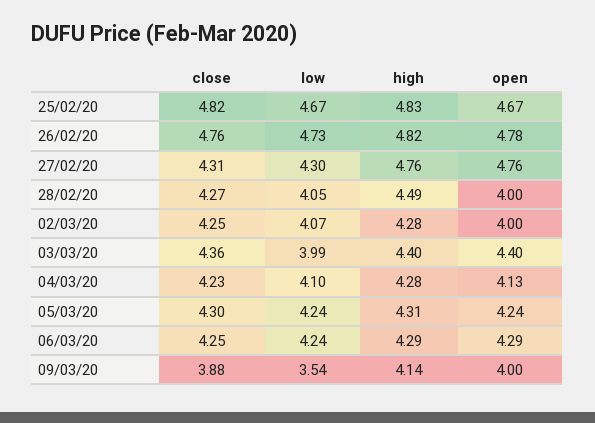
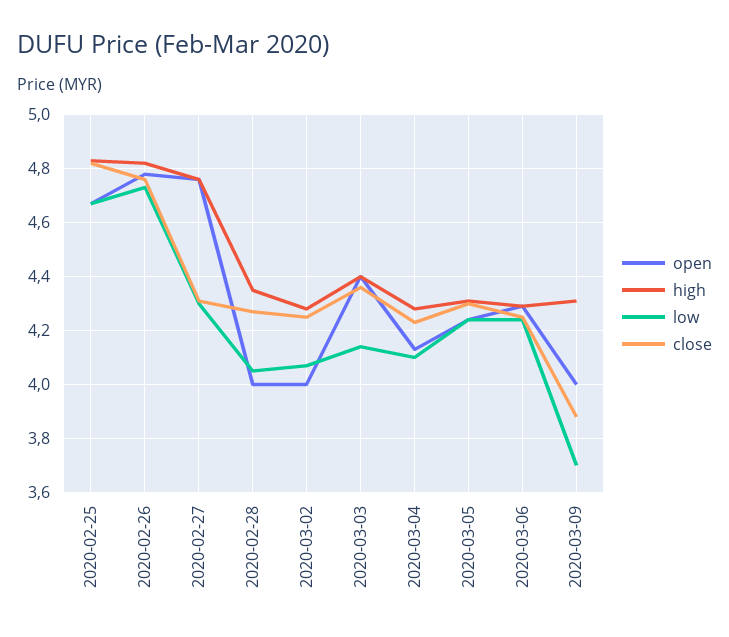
  {
    "close": {
      "25/02/20": 4.82,
      "26/02/20": 4.76,
      "27/02/20": 4.31,
      "28/02/20": 4.27,
      "02/03/20": 4.25,
      "03/03/20": 4.36,
      "04/03/20": 4.23,
      "05/03/20": 4.3,
      "06/03/20": 4.25,
      "09/03/20": 3.88
    },
    "low": {
      "25/02/20": 4.67,
      "26/02/20": 4.73,
      "27/02/20": 4.3,
      "28/02/20": 4.05,
      "02/03/20": 4.07,
-     "03/03/20": 3.99,
+     "03/03/20": 4.15,
      "04/03/20": 4.1,
      "05/03/20": 4.24,
      "06/03/20": 4.24,
-     "09/03/20": 3.54
+     "09/03/20": 3.7
    },
    "high": {
      "25/02/20": 4.83,
      "26/02/20": 4.82,
      "27/02/20": 4.76,
-     "28/02/20": 4.49,
+     "28/02/20": 4.35,
      "02/03/20": 4.28,
      "03/03/20": 4.4,
      "04/03/20": 4.28,
      "05/03/20": 4.31,
      "06/03/20": 4.29,
-     "09/03/20": 4.14
+     "09/03/20": 4.3
    },
    "open": {
      "25/02/20": 4.67,
      "26/02/20": 4.78,
      "27/02/20": 4.76,
      "28/02/20": 4,
      "02/03/20": 4,
      "03/03/20": 4.4,
      "04/03/20": 4.13,
      "05/03/20": 4.24,
      "06/03/20": 4.29,
      "09/03/20": 4
    }
  }

